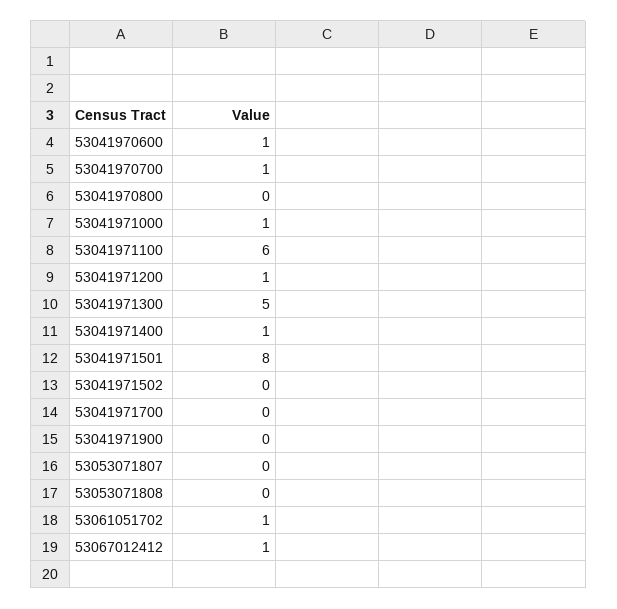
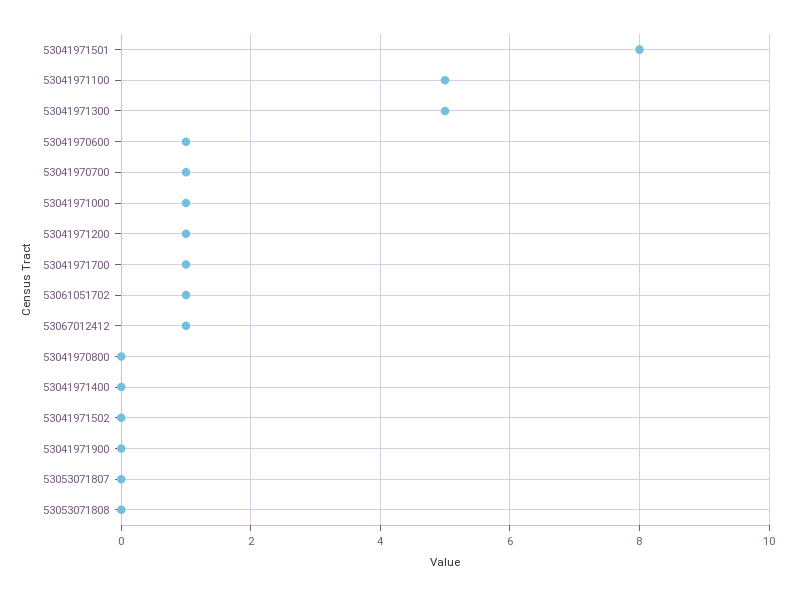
  {
    "53041970600": 1,
    "53041970700": 1,
    "53041970800": 0,
    "53041971000": 1,
-   "53041971100": 6,
+   "53041971100": 5,
    "53041971200": 1,
    "53041971300": 5,
-   "53041971400": 1,
+   "53041971400": 0,
    "53041971501": 8,
    "53041971502": 0,
-   "53041971700": 0,
+   "53041971700": 1,
    "53041971900": 0,
    "53053071807": 0,
    "53053071808": 0,
    "53061051702": 1,
    "53067012412": 1
  }

